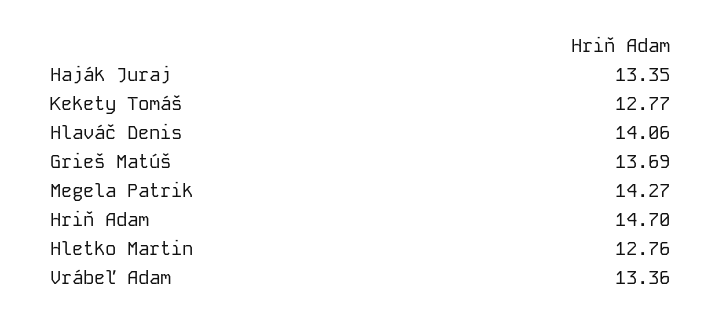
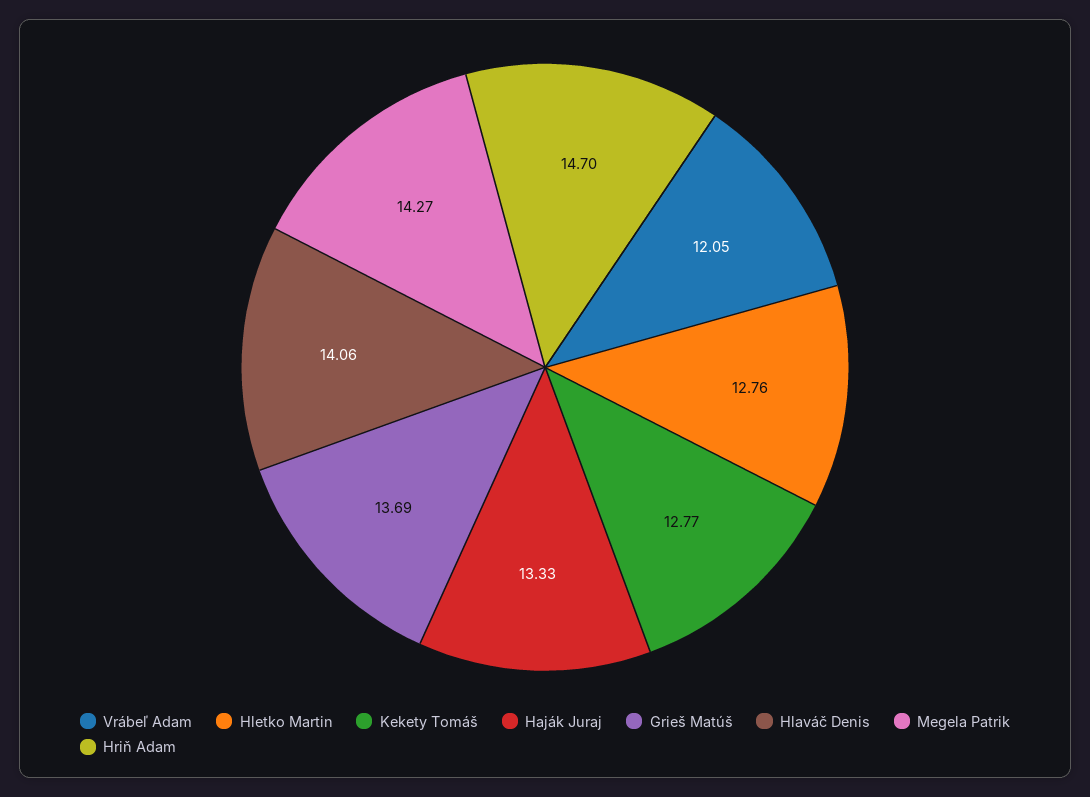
  {
-   "Haják Juraj": 13.35,
+   "Haják Juraj": 13.33,
    "Kekety Tomáš": 12.77,
    "Hlaváč Denis": 14.06,
    "Grieš Matúš": 13.69,
    "Megela Patrik": 14.27,
    "Hriň Adam": 14.7,
    "Hletko Martin": 12.76,
-   "Vrábeľ Adam": 13.36
+   "Vrábeľ Adam": 12.05
  }

